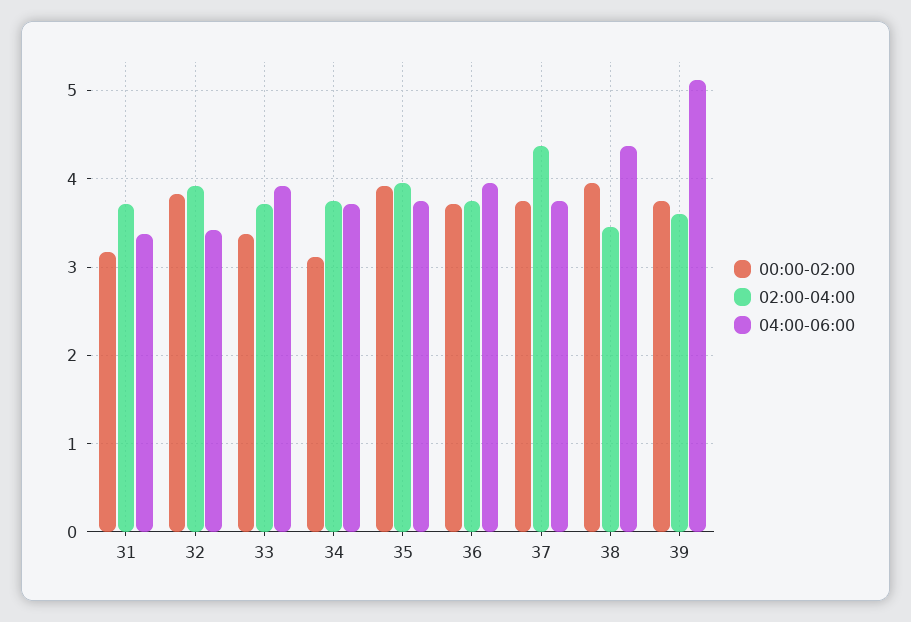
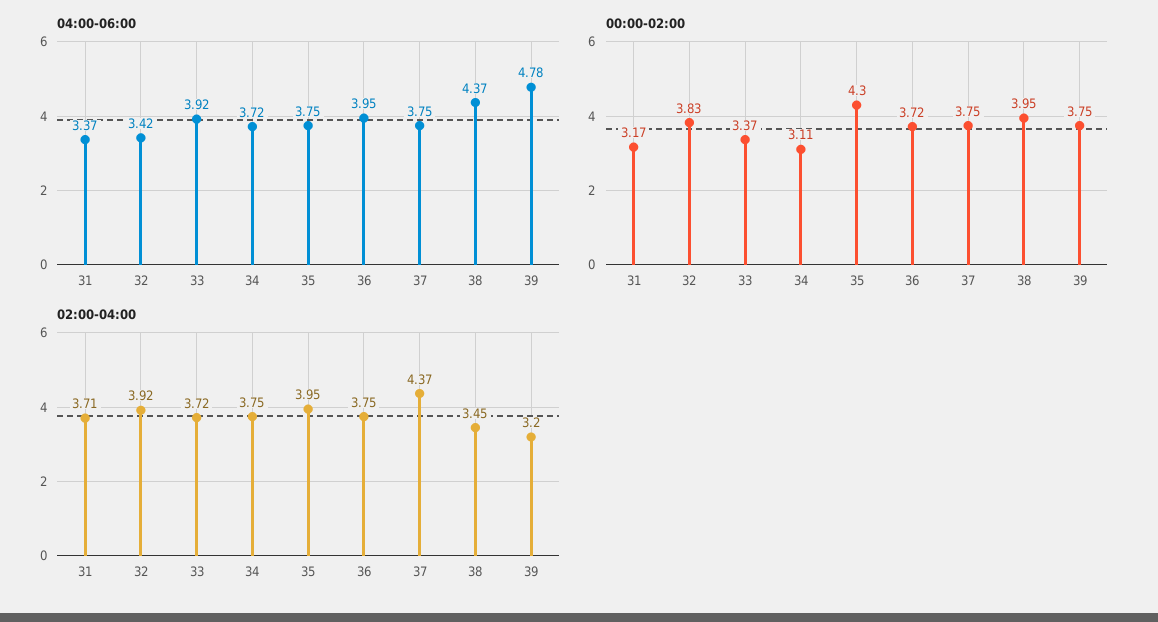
  {
    "00:00-02:00": {
      "31": 3.17,
      "32": 3.83,
      "33": 3.37,
      "34": 3.11,
-     "35": 3.9,
+     "35": 4.3,
      "36": 3.72,
      "37": 3.75,
      "38": 3.95,
      "39": 3.75
    },
    "02:00-04:00": {
      "31": 3.71,
      "32": 3.92,
      "33": 3.72,
      "34": 3.75,
      "35": 3.95,
      "36": 3.75,
      "37": 4.37,
      "38": 3.45,
-     "39": 3.6
+     "39": 3.2
    },
    "04:00-06:00": {
      "31": 3.37,
      "32": 3.42,
      "33": 3.92,
      "34": 3.72,
      "35": 3.75,
      "36": 3.95,
      "37": 3.75,
      "38": 4.37,
-     "39": 5.1
+     "39": 4.78
    }
  }

